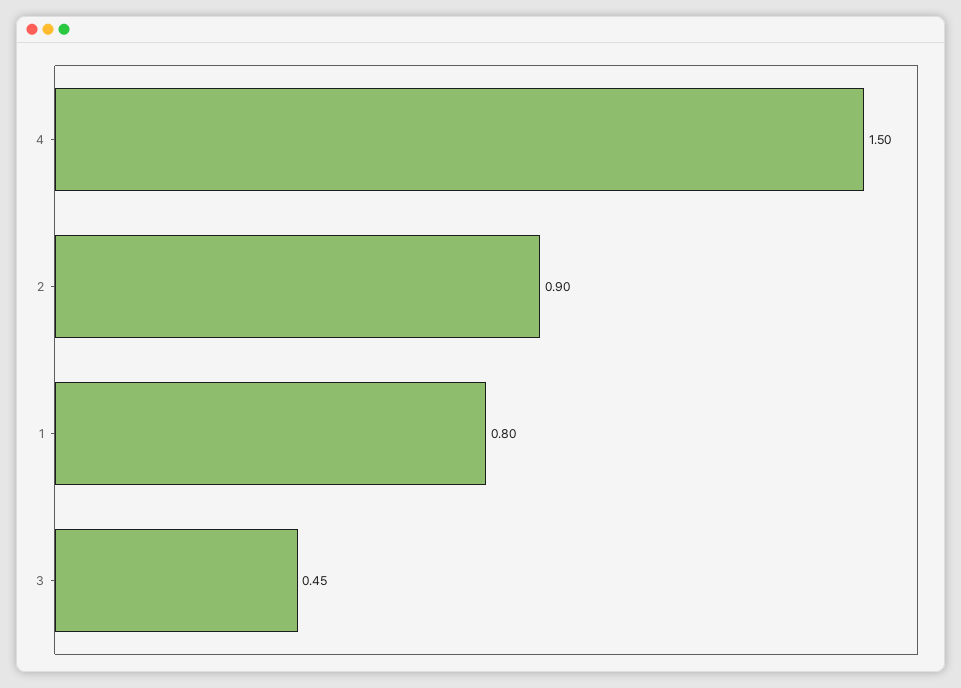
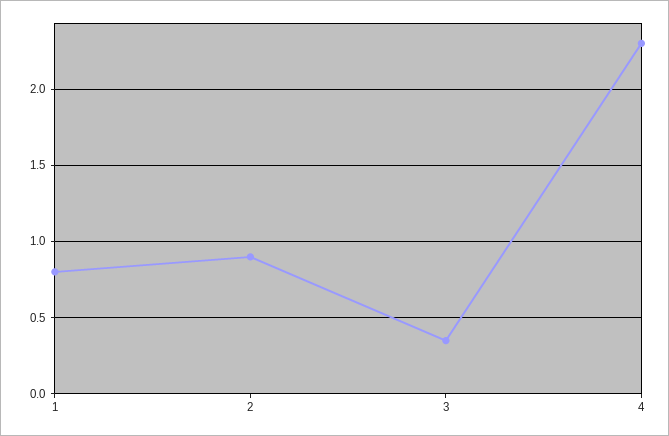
  {
-   "4": 1.5,
+   "4": 2.3,
    "2": 0.9,
    "1": 0.8,
-   "3": 0.45
+   "3": 0.35
  }

